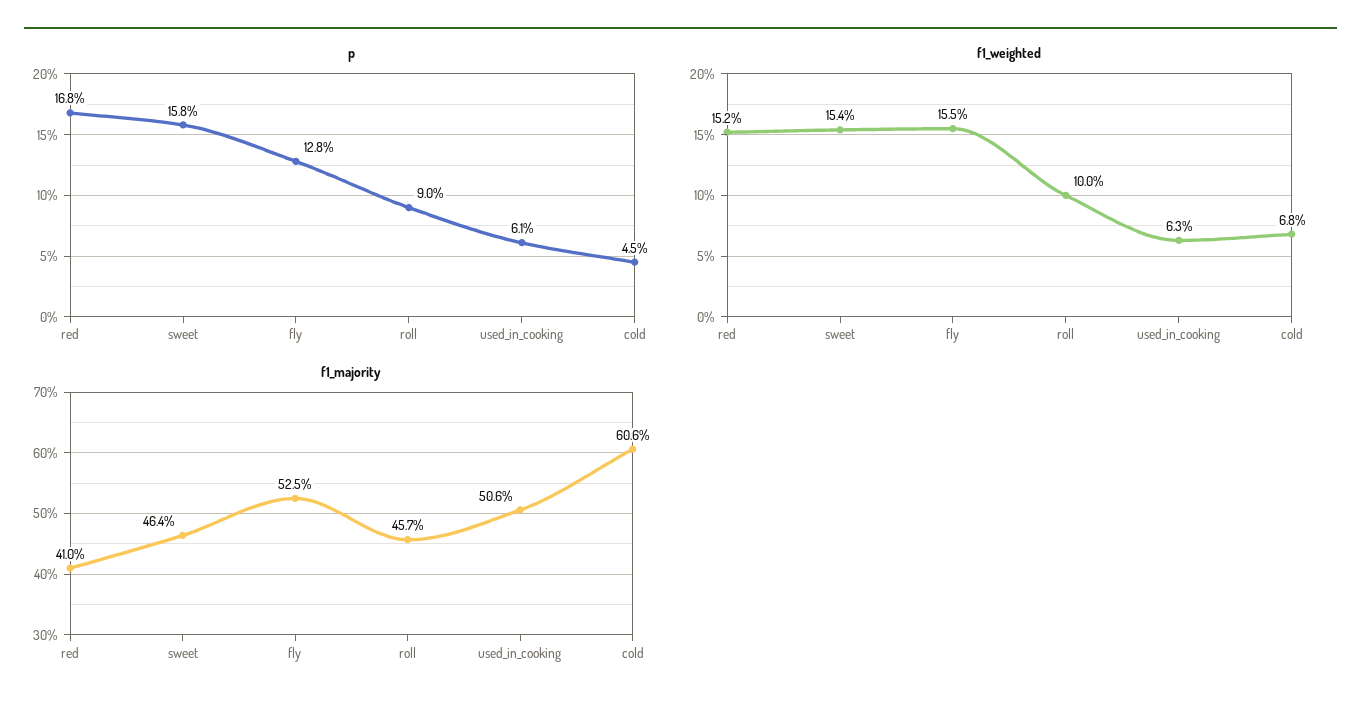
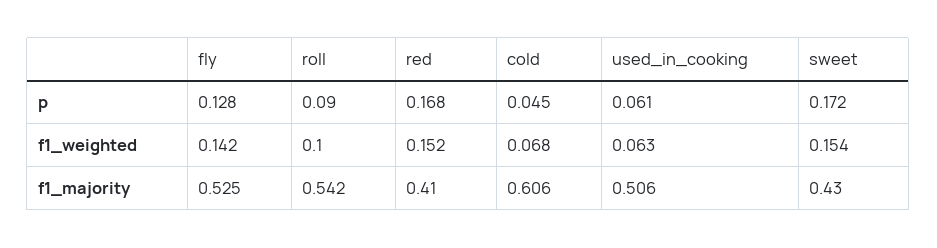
  {
    "p": {
      "red": 0.168,
-     "sweet": 0.158,
+     "sweet": 0.172,
      "fly": 0.128,
      "roll": 0.09,
      "used_in_cooking": 0.061,
      "cold": 0.045
    },
    "f1_weighted": {
      "red": 0.152,
      "sweet": 0.154,
-     "fly": 0.155,
+     "fly": 0.142,
      "roll": 0.1,
      "used_in_cooking": 0.063,
      "cold": 0.068
    },
    "f1_majority": {
      "red": 0.41,
-     "sweet": 0.464,
+     "sweet": 0.43,
      "fly": 0.525,
-     "roll": 0.457,
+     "roll": 0.542,
      "used_in_cooking": 0.506,
      "cold": 0.606
    }
  }

